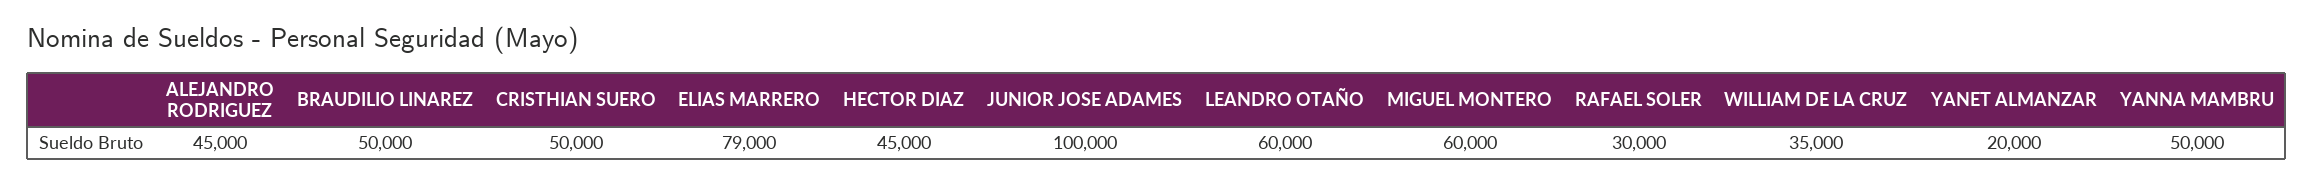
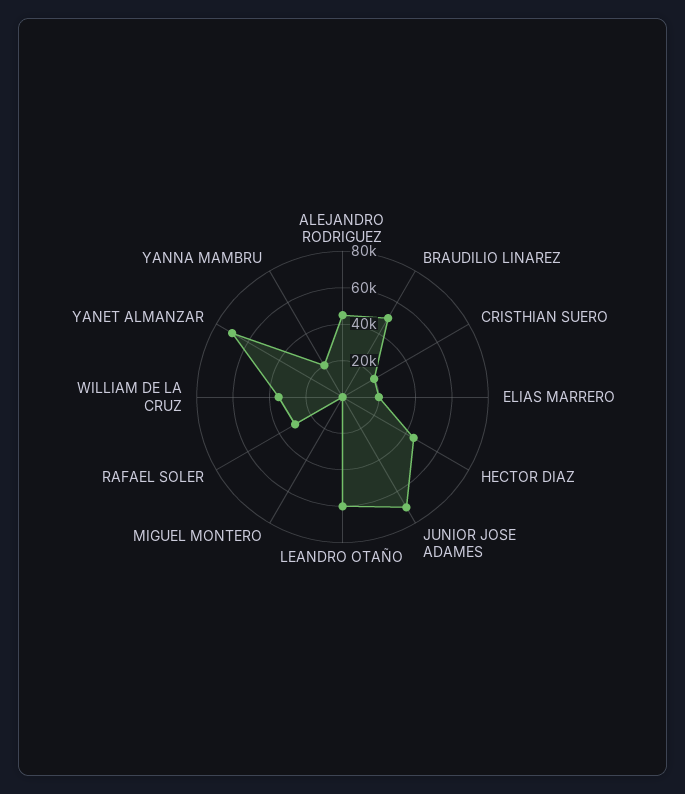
  {
    "ALEJANDRO RODRIGUEZ": 45000,
    "BRAUDILIO LINAREZ": 50000,
-   "CRISTHIAN SUERO": 50000,
+   "CRISTHIAN SUERO": 20000,
-   "ELIAS MARRERO": 79000,
+   "ELIAS MARRERO": 20000,
    "HECTOR DIAZ": 45000,
-   "JUNIOR JOSE ADAMES": 100000,
+   "JUNIOR JOSE ADAMES": 70000,
    "LEANDRO OTAÑO": 60000,
-   "MIGUEL MONTERO": 60000,
+   "MIGUEL MONTERO": 0,
    "RAFAEL SOLER": 30000,
    "WILLIAM DE LA CRUZ": 35000,
-   "YANET ALMANZAR": 20000,
+   "YANET ALMANZAR": 70000,
-   "YANNA MAMBRU": 50000
+   "YANNA MAMBRU": 20000
  }

